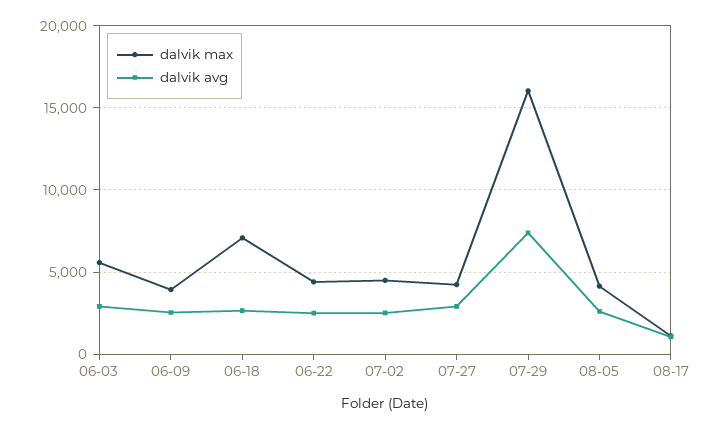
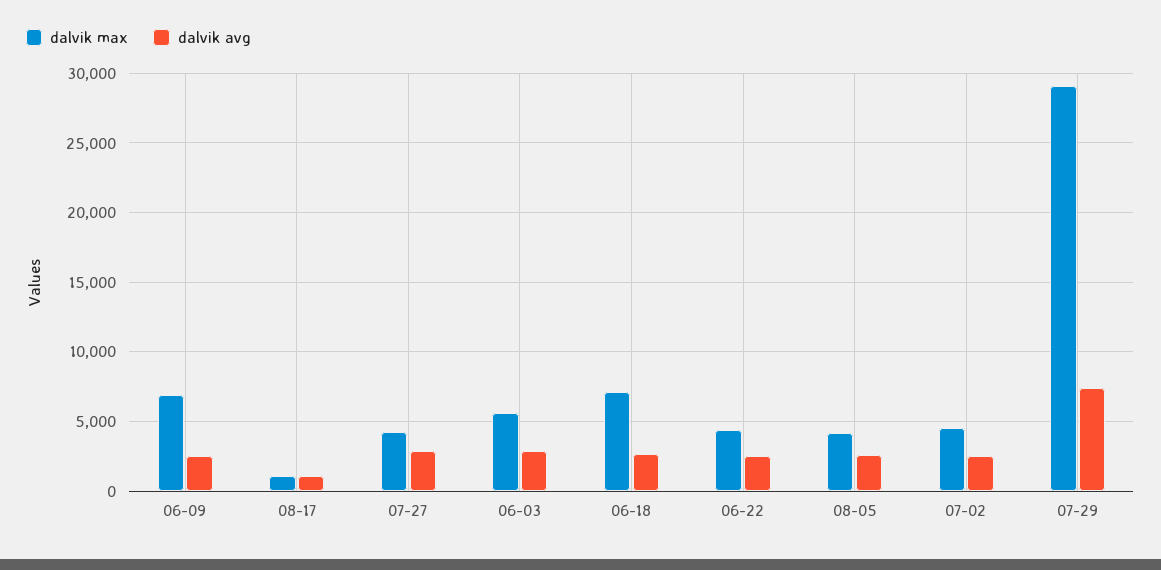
  {
    "dalvik max": {
      "06-03": 5500,
-     "06-09": 4000,
+     "06-09": 7000,
      "06-18": 7000,
      "06-22": 4500,
      "07-02": 4500,
      "07-27": 4000,
-     "07-29": 16000,
+     "07-29": 29000,
      "08-05": 4000,
      "08-17": 1000
    },
    "dalvik avg": {
      "06-03": 3000,
      "06-09": 2500,
      "06-18": 2500,
      "06-22": 2500,
      "07-02": 2500,
      "07-27": 3000,
      "07-29": 7500,
      "08-05": 2500,
      "08-17": 1000
    }
  }

